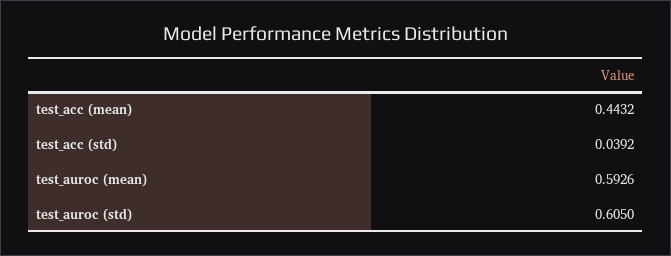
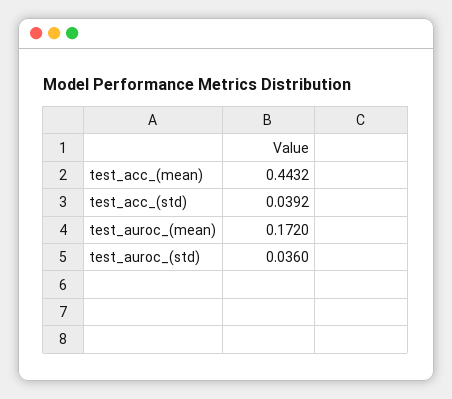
  {
    "test_acc (mean)": 0.4432,
    "test_acc (std)": 0.0392,
-   "test_auroc (mean)": 0.5926,
+   "test_auroc (mean)": 0.172,
-   "test_auroc (std)": 0.605
+   "test_auroc (std)": 0.036
  }

